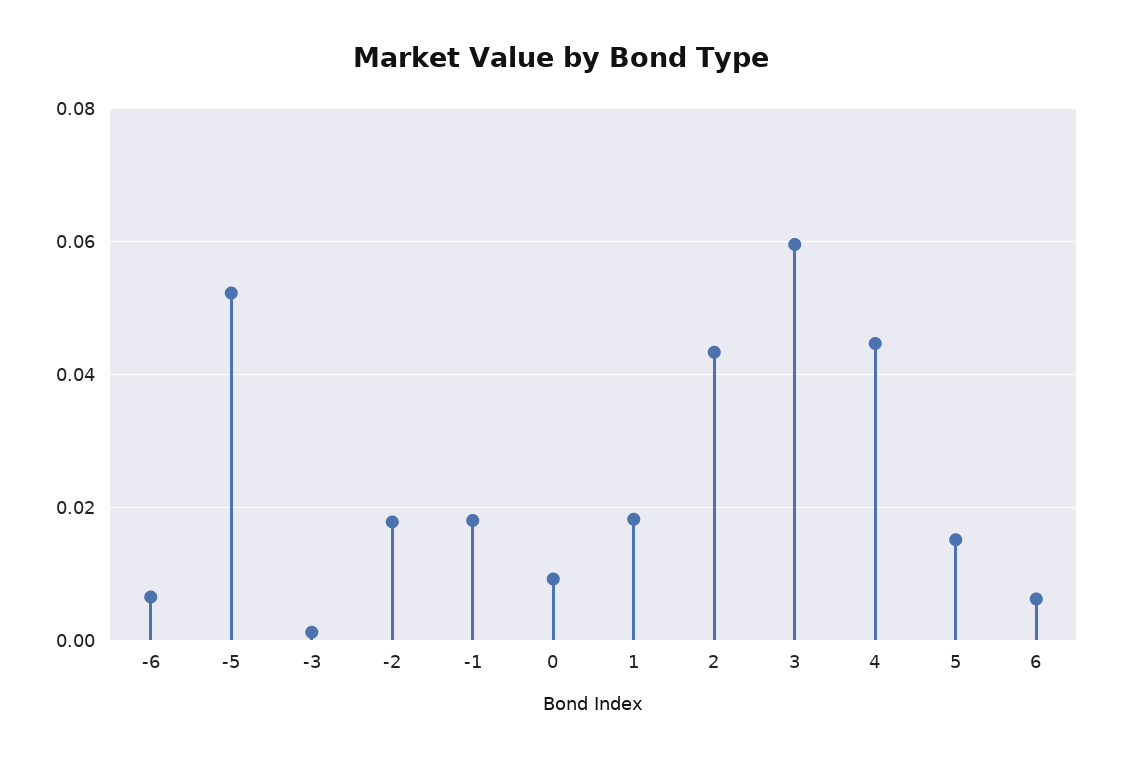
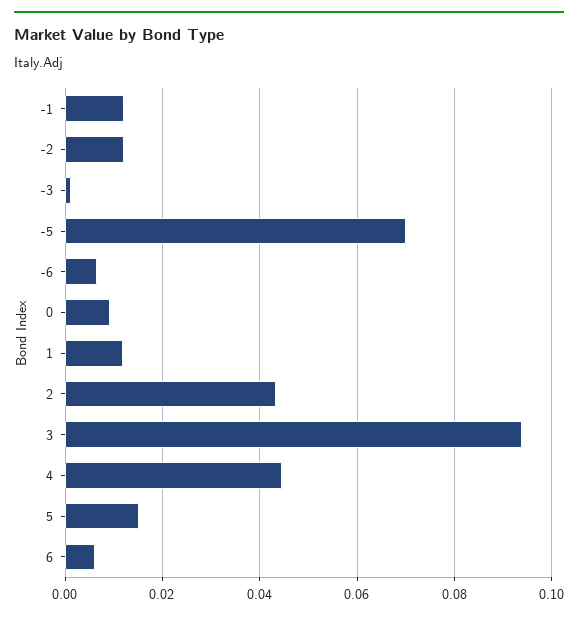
  {
    "-6": 0.006,
-   "-5": 0.052,
+   "-5": 0.07,
    "-3": 0.002,
-   "-2": 0.018,
+   "-2": 0.012,
-   "-1": 0.018,
+   "-1": 0.012,
    "0": 0.01,
-   "1": 0.018,
+   "1": 0.012,
    "2": 0.044,
-   "3": 0.06,
+   "3": 0.094,
    "4": 0.044,
    "5": 0.016,
    "6": 0.006
  }

